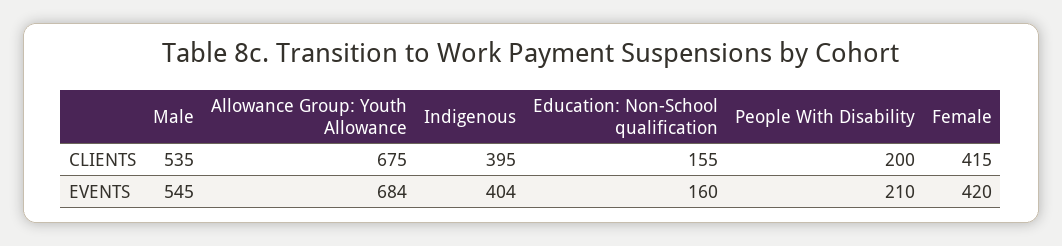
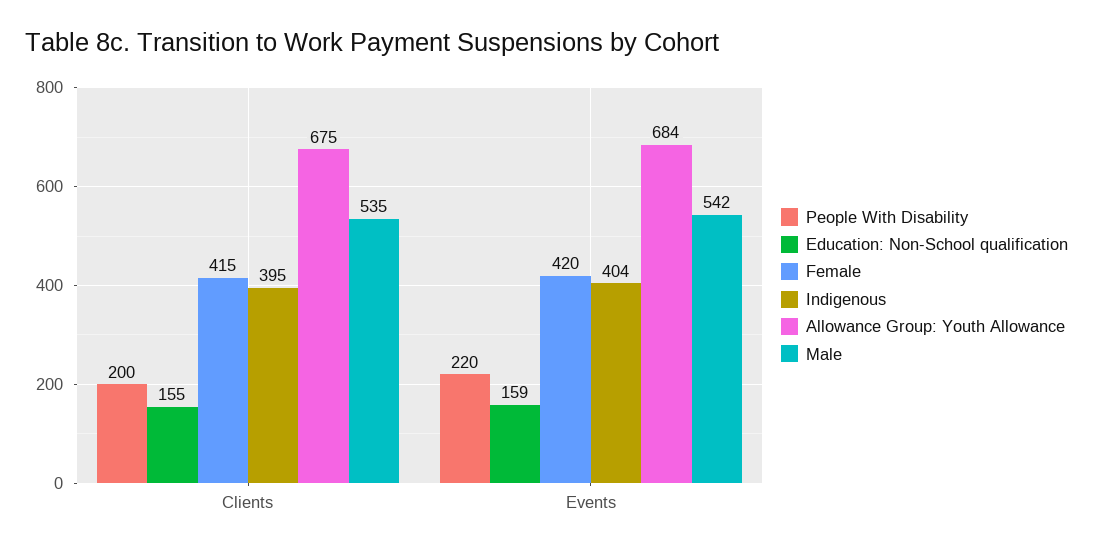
  {
    "Male": {
      "CLIENTS": 535,
-     "EVENTS": 545
+     "EVENTS": 542
    },
    "Allowance Group: Youth Allowance": {
      "CLIENTS": 675,
      "EVENTS": 684
    },
    "Indigenous": {
      "CLIENTS": 395,
      "EVENTS": 404
    },
    "Education: Non-School qualification": {
      "CLIENTS": 155,
-     "EVENTS": 160
+     "EVENTS": 159
    },
    "People With Disability": {
      "CLIENTS": 200,
-     "EVENTS": 210
+     "EVENTS": 220
    },
    "Female": {
      "CLIENTS": 415,
      "EVENTS": 420
    }
  }

